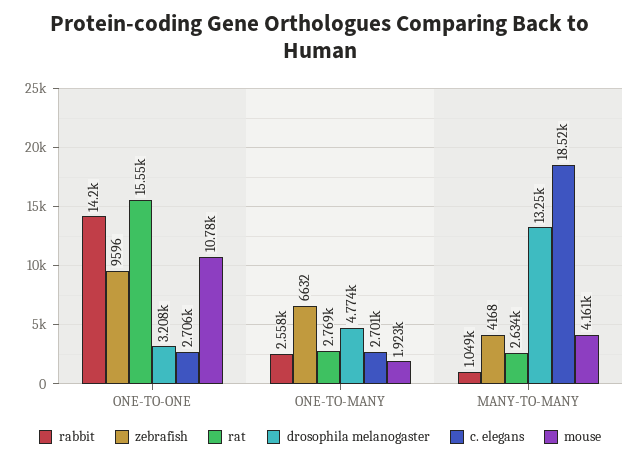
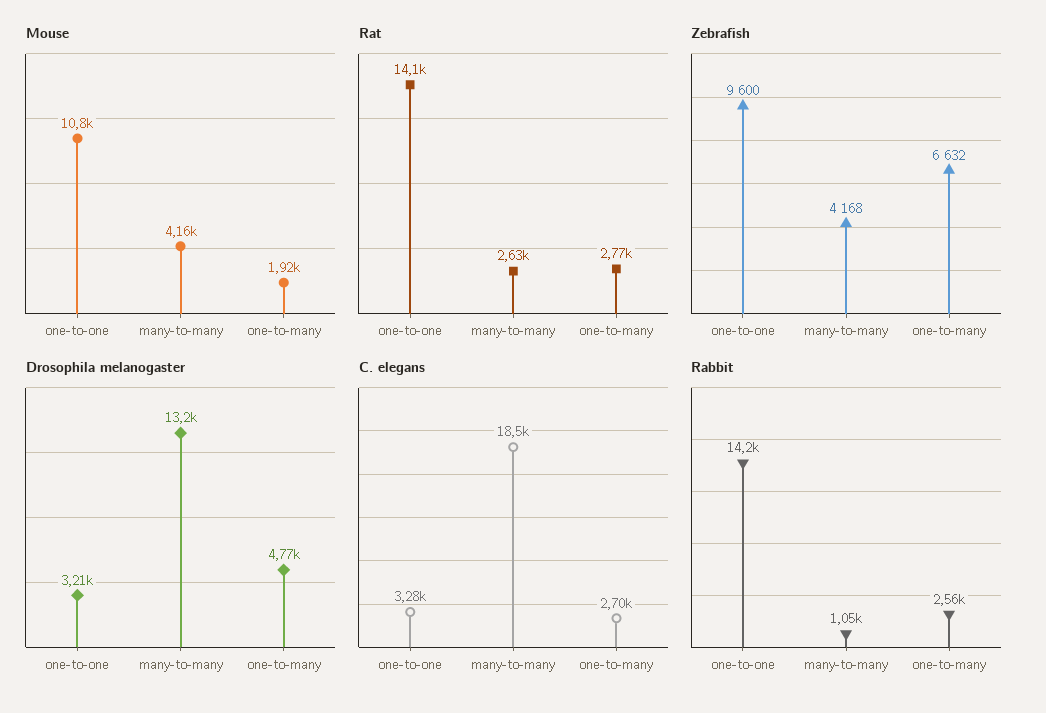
  {
    "rabbit": {
      "ONE-TO-ONE": 14200,
      "ONE-TO-MANY": 2558,
      "MANY-TO-MANY": 1049
    },
    "zebrafish": {
-     "ONE-TO-ONE": 9596,
+     "ONE-TO-ONE": 9600,
      "ONE-TO-MANY": 6632,
      "MANY-TO-MANY": 4168
    },
    "rat": {
-     "ONE-TO-ONE": 15550,
+     "ONE-TO-ONE": 14100,
      "ONE-TO-MANY": 2769,
      "MANY-TO-MANY": 2634
    },
    "drosophila melanogaster": {
      "ONE-TO-ONE": 3208,
      "ONE-TO-MANY": 4774,
      "MANY-TO-MANY": 13250
    },
    "c. elegans": {
-     "ONE-TO-ONE": 2706,
+     "ONE-TO-ONE": 3280,
      "ONE-TO-MANY": 2701,
      "MANY-TO-MANY": 18520
    },
    "mouse": {
      "ONE-TO-ONE": 10780,
      "ONE-TO-MANY": 1923,
      "MANY-TO-MANY": 4161
    }
  }

